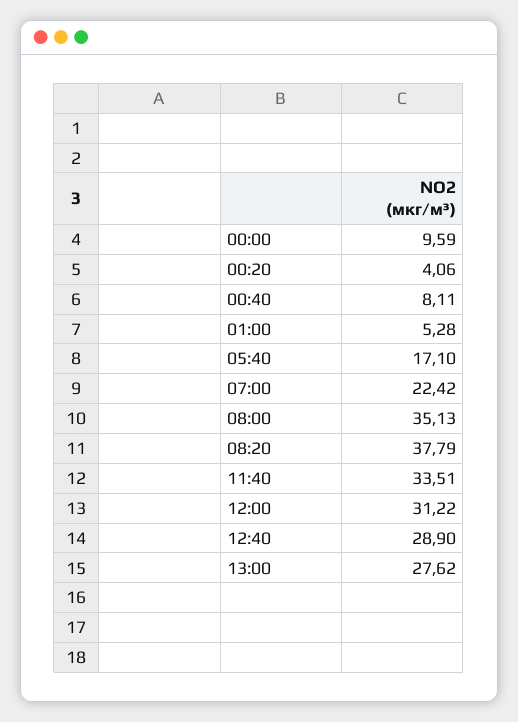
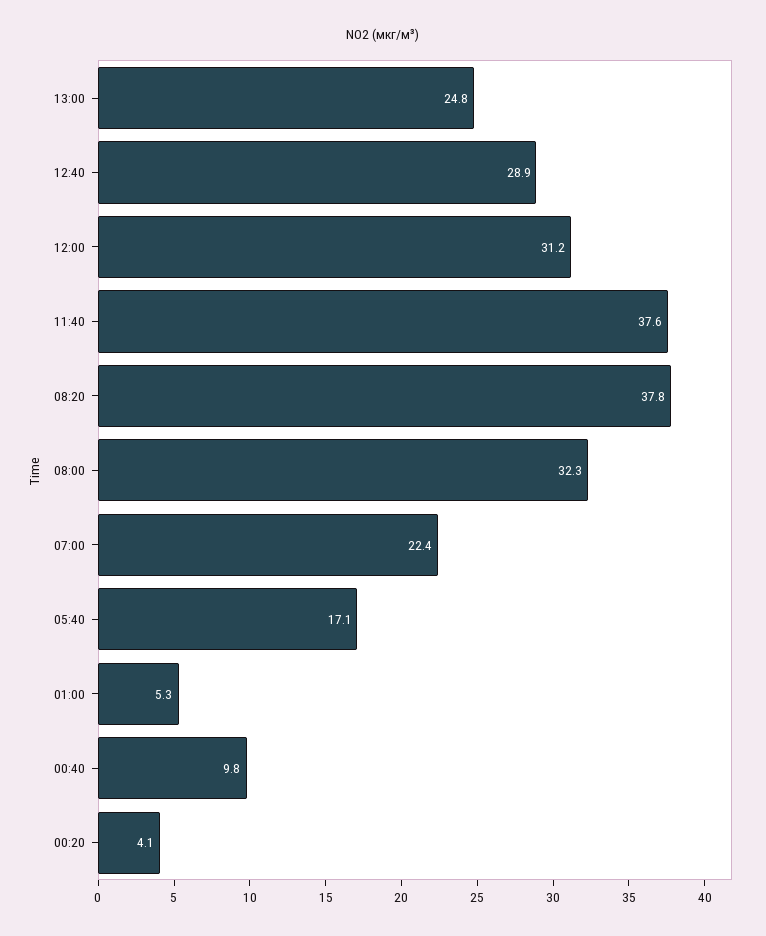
  {
-   "00:00": 9.59,
    "00:20": 4.06,
-   "00:40": 8.11,
+   "00:40": 9.8,
    "01:00": 5.28,
    "05:40": 17.1,
    "07:00": 22.42,
-   "08:00": 35.13,
+   "08:00": 32.3,
    "08:20": 37.79,
-   "11:40": 33.51,
+   "11:40": 37.6,
    "12:00": 31.22,
    "12:40": 28.9,
-   "13:00": 27.62
+   "13:00": 24.8
  }

